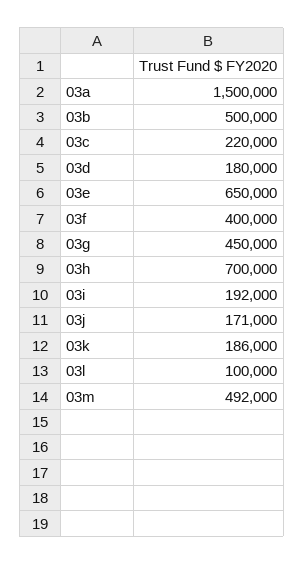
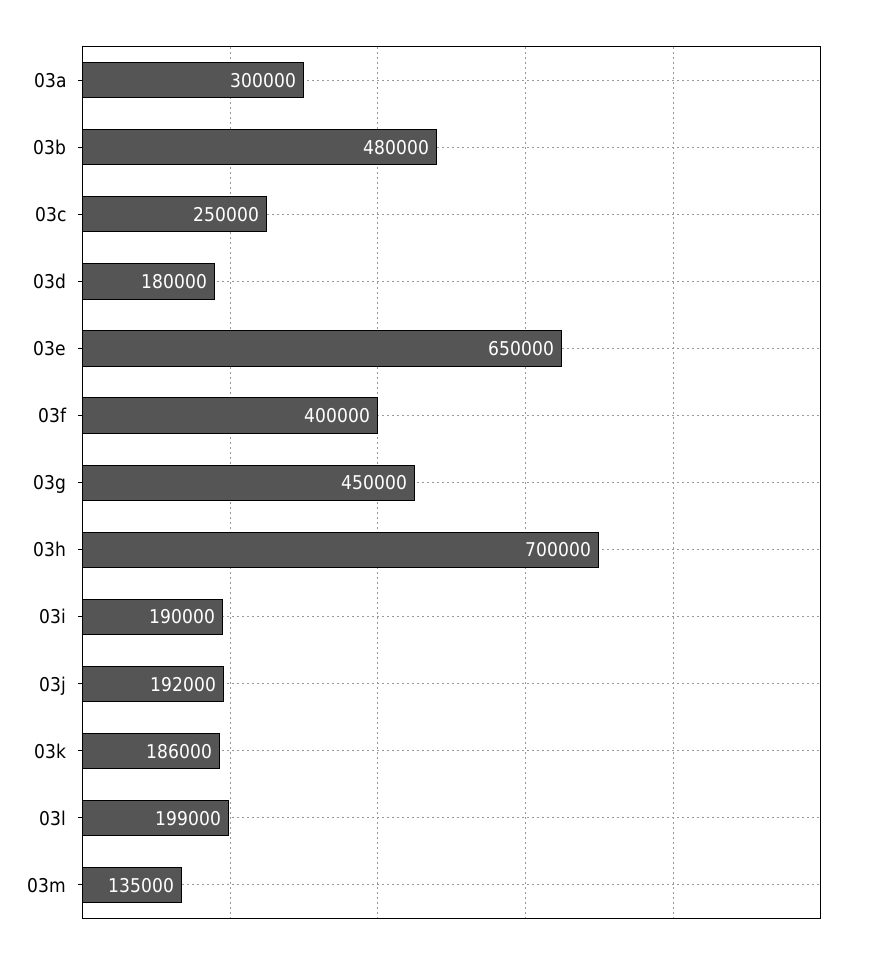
  {
-   "03a": 1500000,
+   "03a": 300000,
-   "03b": 500000,
+   "03b": 480000,
-   "03c": 220000,
+   "03c": 250000,
    "03d": 180000,
    "03e": 650000,
    "03f": 400000,
    "03g": 450000,
    "03h": 700000,
-   "03i": 192000,
+   "03i": 190000,
-   "03j": 171000,
+   "03j": 192000,
    "03k": 186000,
-   "03l": 100000,
+   "03l": 199000,
-   "03m": 492000
+   "03m": 135000
  }

